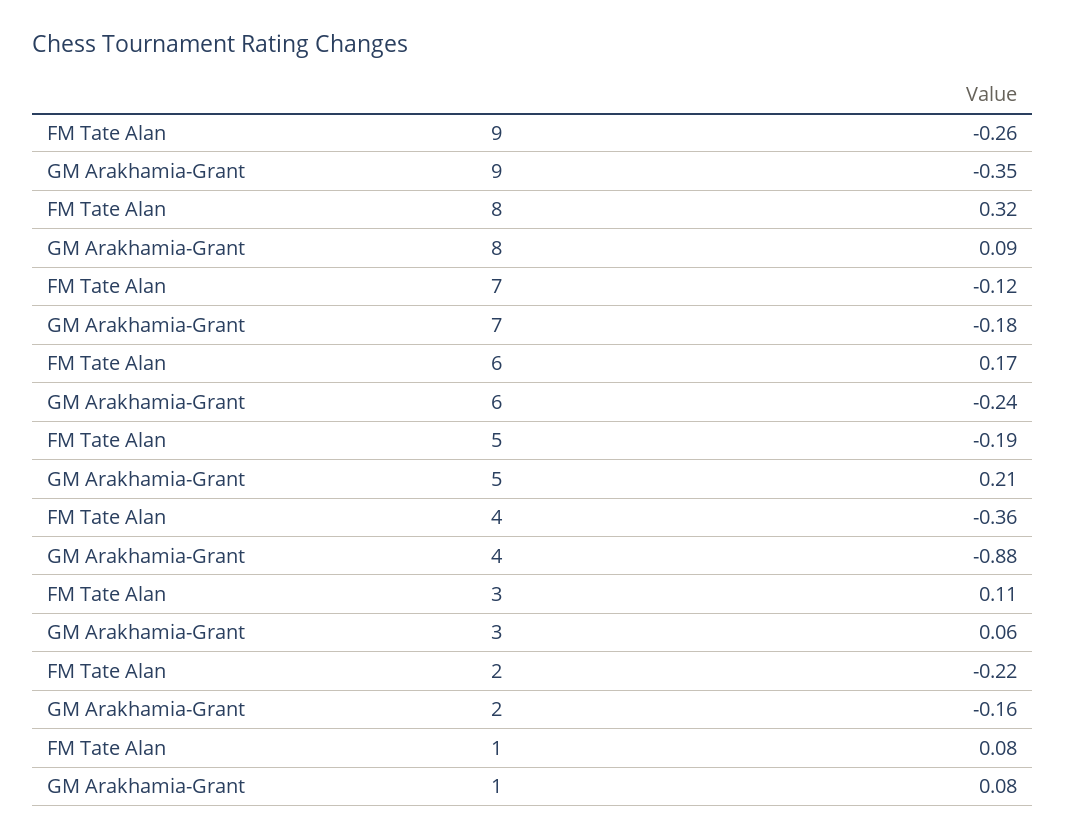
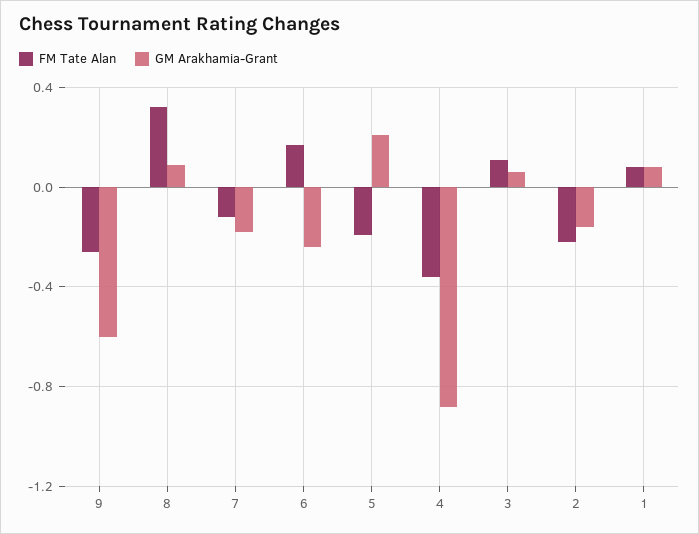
  {
    "FM Tate Alan": {
      "9": -0.26,
      "8": 0.32,
      "7": -0.12,
      "6": 0.17,
      "5": -0.19,
      "4": -0.36,
      "3": 0.11,
      "2": -0.22,
      "1": 0.08
    },
    "GM Arakhamia-Grant": {
-     "9": -0.35,
+     "9": -0.6,
      "8": 0.09,
      "7": -0.18,
      "6": -0.24,
      "5": 0.21,
      "4": -0.88,
      "3": 0.06,
      "2": -0.16,
      "1": 0.08
    }
  }

